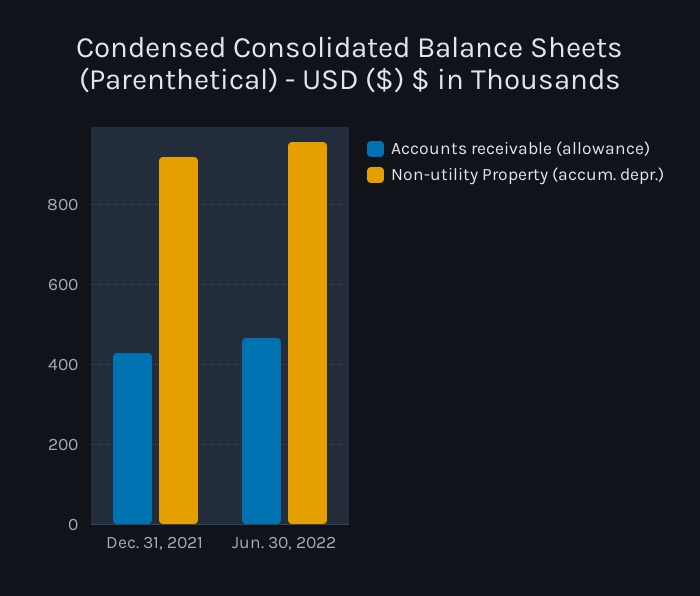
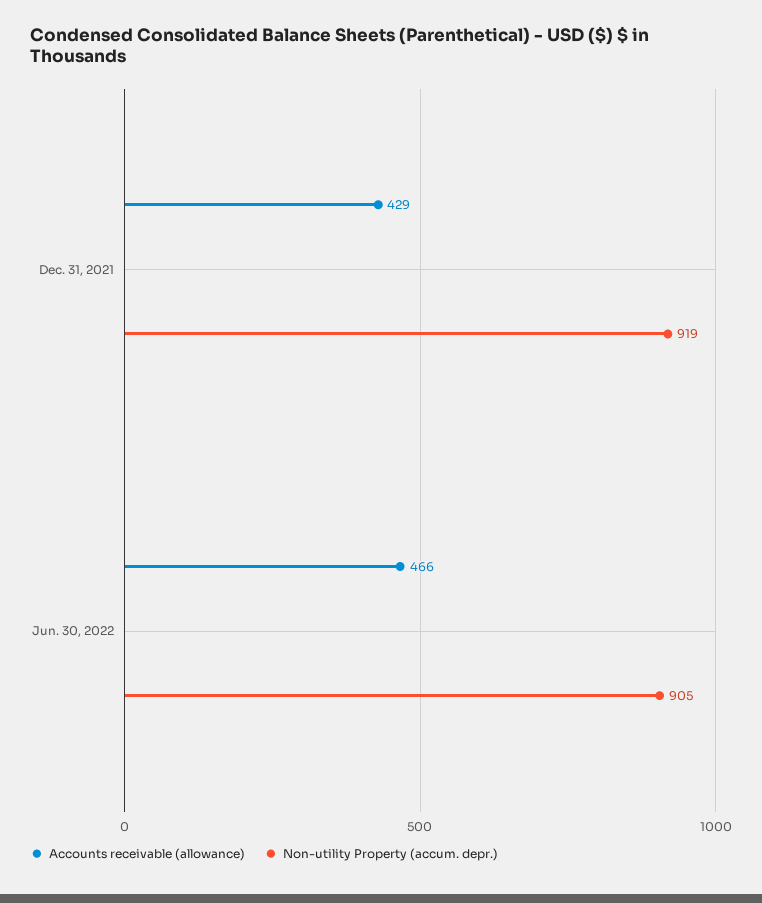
  {
    "Accounts receivable (allowance)": {
      "Dec. 31, 2021": 429,
      "Jun. 30, 2022": 466
    },
    "Non-utility Property (accum. depr.)": {
      "Dec. 31, 2021": 919,
-     "Jun. 30, 2022": 960
+     "Jun. 30, 2022": 905
    }
  }

